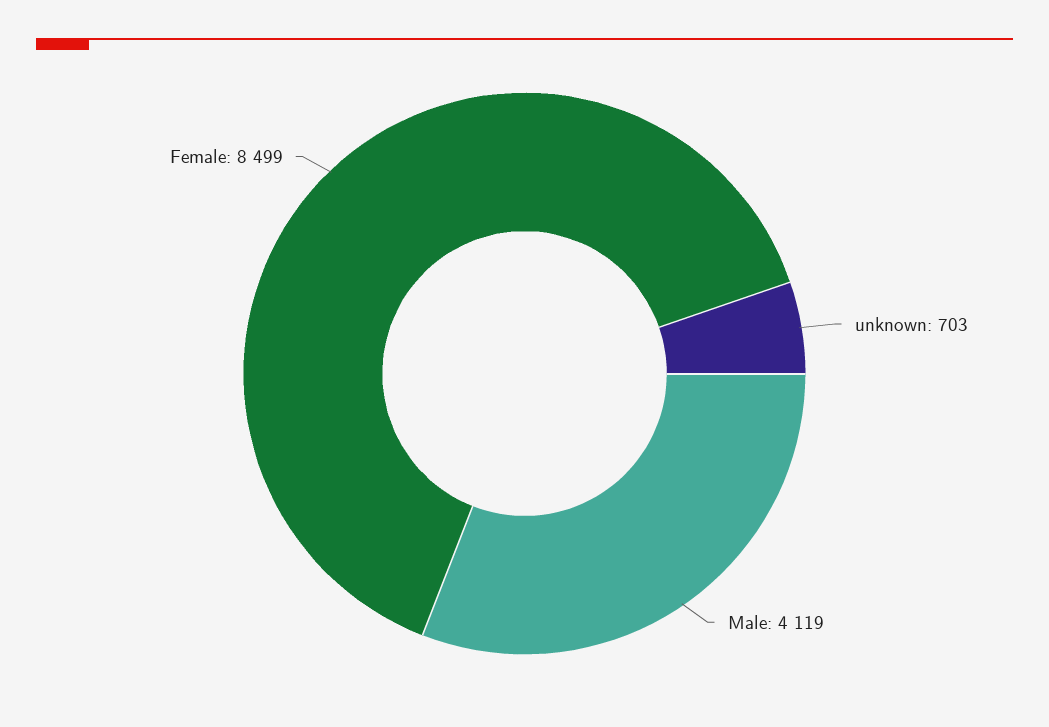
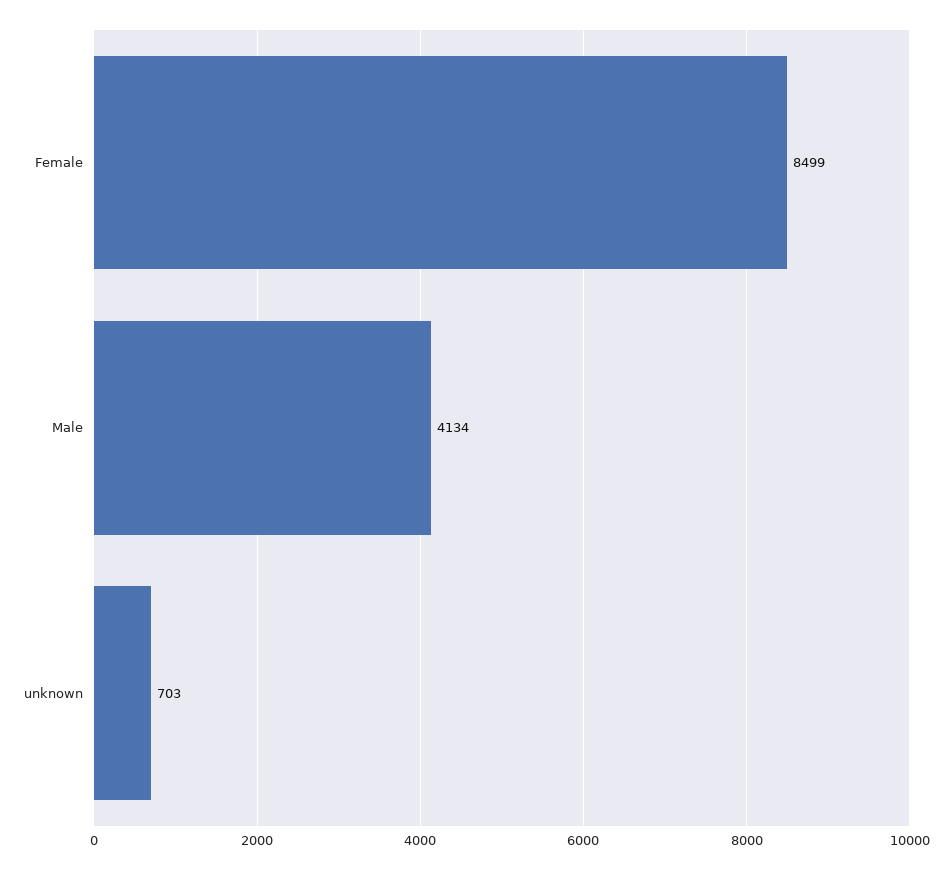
  {
    "unknown": 703,
-   "Male": 4119,
+   "Male": 4134,
    "Female": 8499
  }

